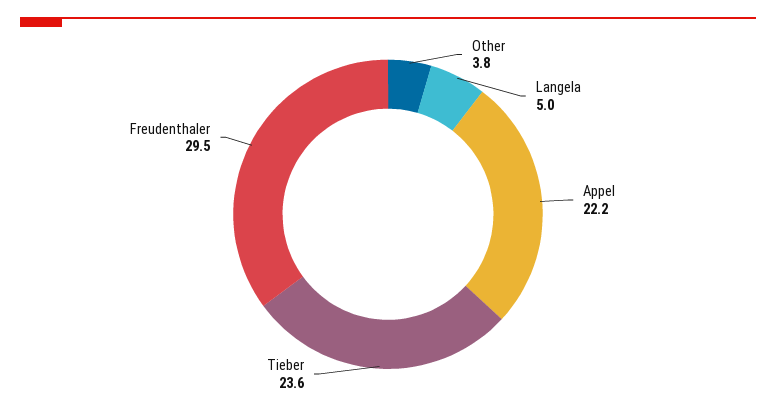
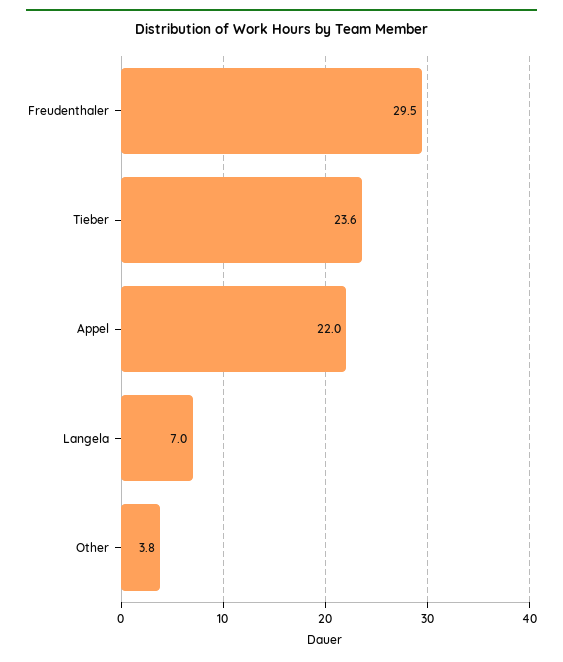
  {
    "Other": 3.8,
-   "Langela": 5,
+   "Langela": 7,
-   "Appel": 22.2,
+   "Appel": 22,
    "Tieber": 23.6,
    "Freudenthaler": 29.5
  }

